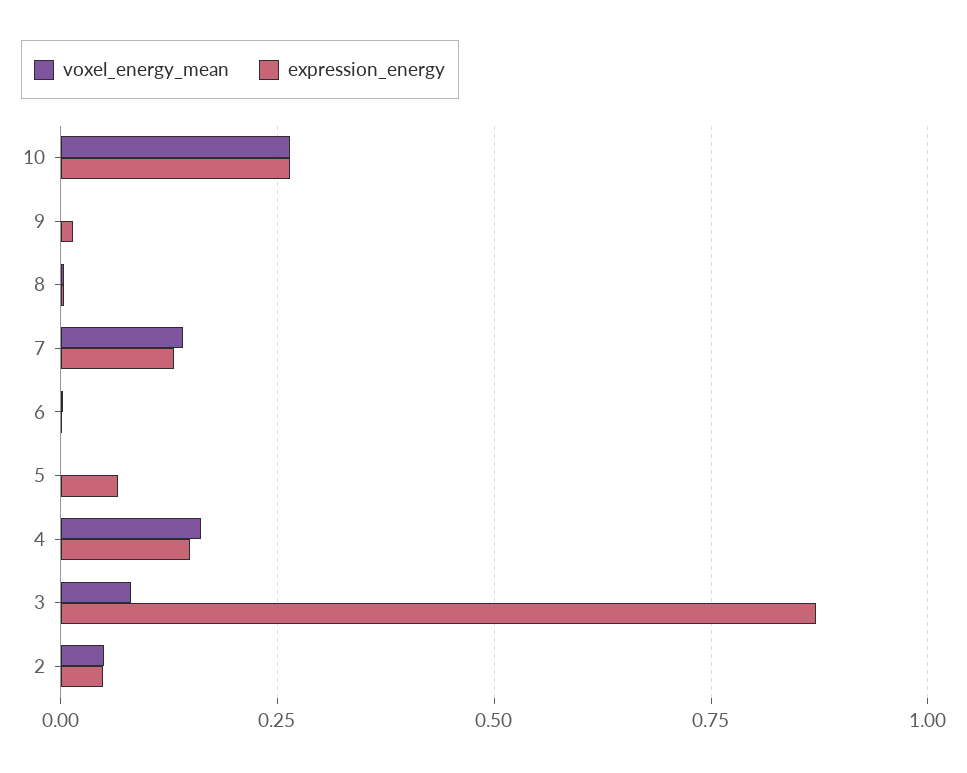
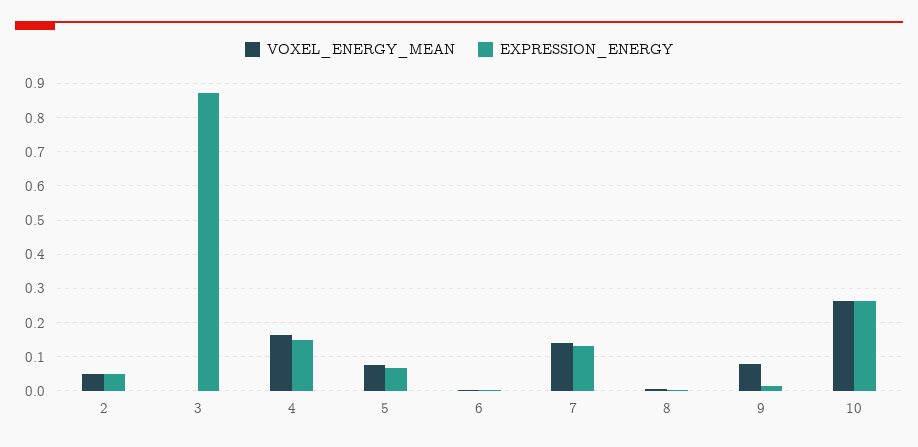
  {
    "voxel_energy_mean": {
      "10": 0.26,
-     "9": 0,
+     "9": 0.08,
      "8": 0,
      "7": 0.14,
      "6": 0,
-     "5": 0,
+     "5": 0.08,
      "4": 0.16,
-     "3": 0.075,
+     "3": 0,
      "2": 0.06
    },
    "expression_energy": {
      "10": 0.26,
      "9": 0.02,
      "8": 0,
      "7": 0.14,
      "6": 0,
      "5": 0.06,
      "4": 0.14,
      "3": 0.88,
      "2": 0.04
    }
  }

